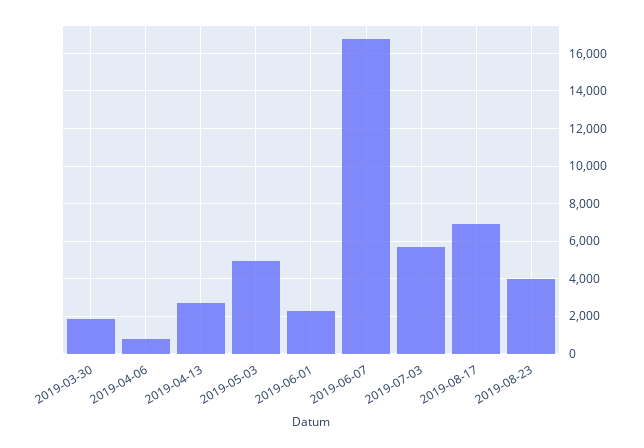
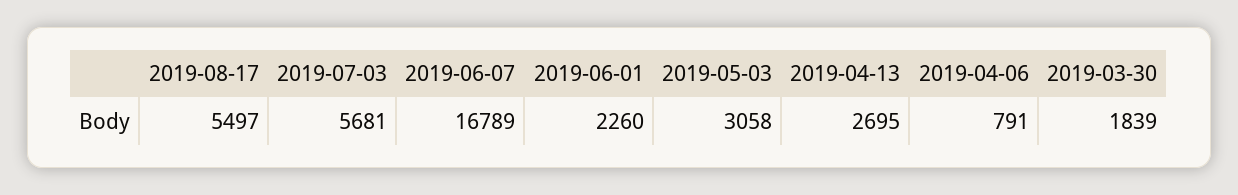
  {
    "2019-03-30": 1839,
    "2019-04-06": 791,
    "2019-04-13": 2695,
-   "2019-05-03": 5000,
+   "2019-05-03": 3058,
    "2019-06-01": 2260,
    "2019-06-07": 16789,
    "2019-07-03": 5681,
-   "2019-08-17": 7000,
+   "2019-08-17": 5497
-   "2019-08-23": 4000
  }

